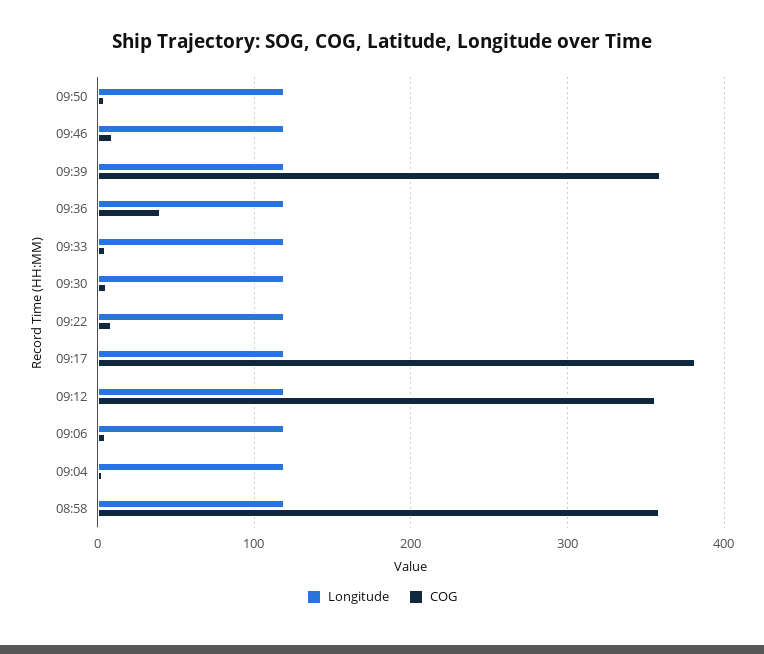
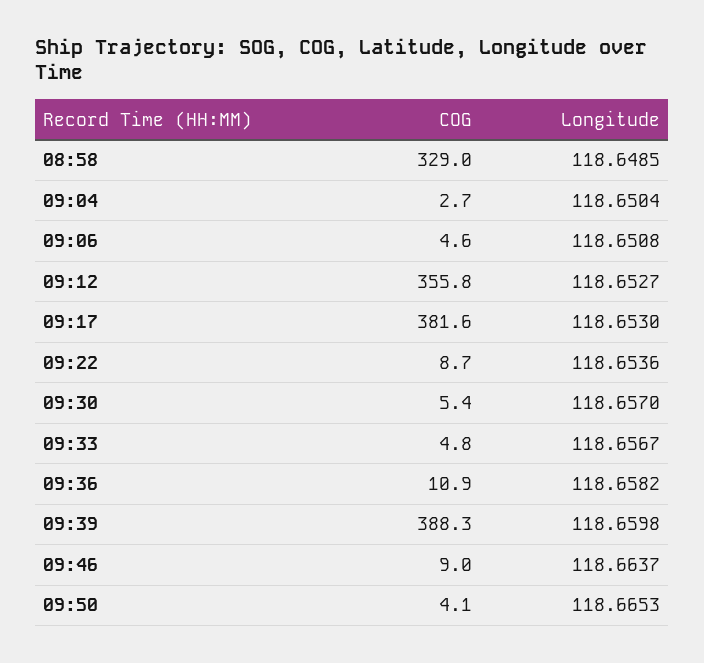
  {
    "Longitude": {
      "09:50": 118.6653,
      "09:46": 118.6637,
      "09:39": 118.6598,
      "09:36": 118.6582,
      "09:33": 118.6567,
      "09:30": 118.657,
      "09:22": 118.6536,
      "09:17": 118.653,
      "09:12": 118.6527,
      "09:06": 118.6508,
      "09:04": 118.6504,
      "08:58": 118.6485
    },
    "COG": {
      "09:50": 4.1,
      "09:46": 9,
-     "09:39": 360,
+     "09:39": 388.3,
-     "09:36": 40,
+     "09:36": 10.9,
      "09:33": 4.8,
      "09:30": 5.4,
      "09:22": 8.7,
      "09:17": 381.6,
      "09:12": 355.8,
      "09:06": 4.6,
      "09:04": 2.7,
-     "08:58": 360
+     "08:58": 329
    }
  }

